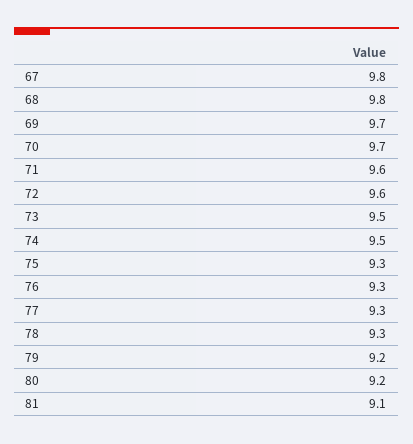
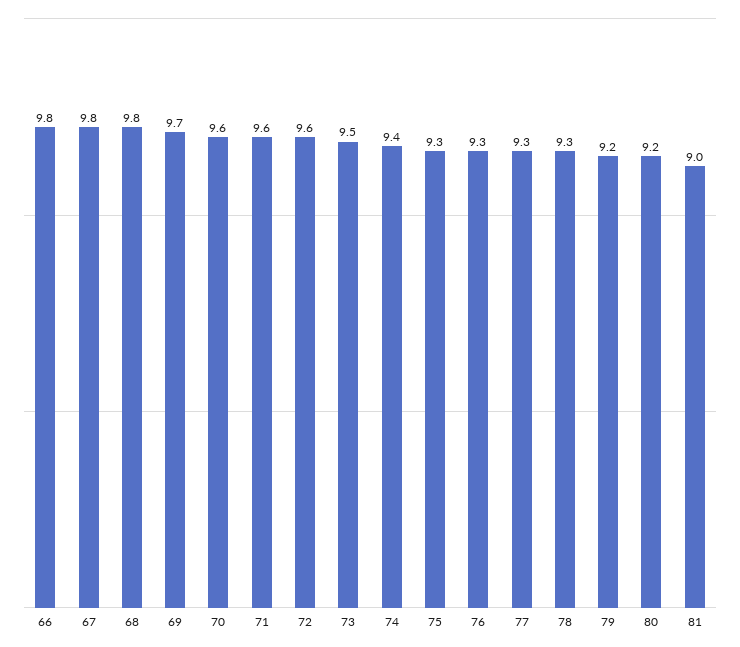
  {
    "67": 9.8,
    "68": 9.8,
    "69": 9.7,
-   "70": 9.7,
+   "70": 9.6,
    "71": 9.6,
    "72": 9.6,
    "73": 9.5,
-   "74": 9.5,
+   "74": 9.4,
    "75": 9.3,
    "76": 9.3,
    "77": 9.3,
    "78": 9.3,
    "79": 9.2,
    "80": 9.2,
-   "81": 9.1
+   "81": 9,
+   "66": 9.8
  }

